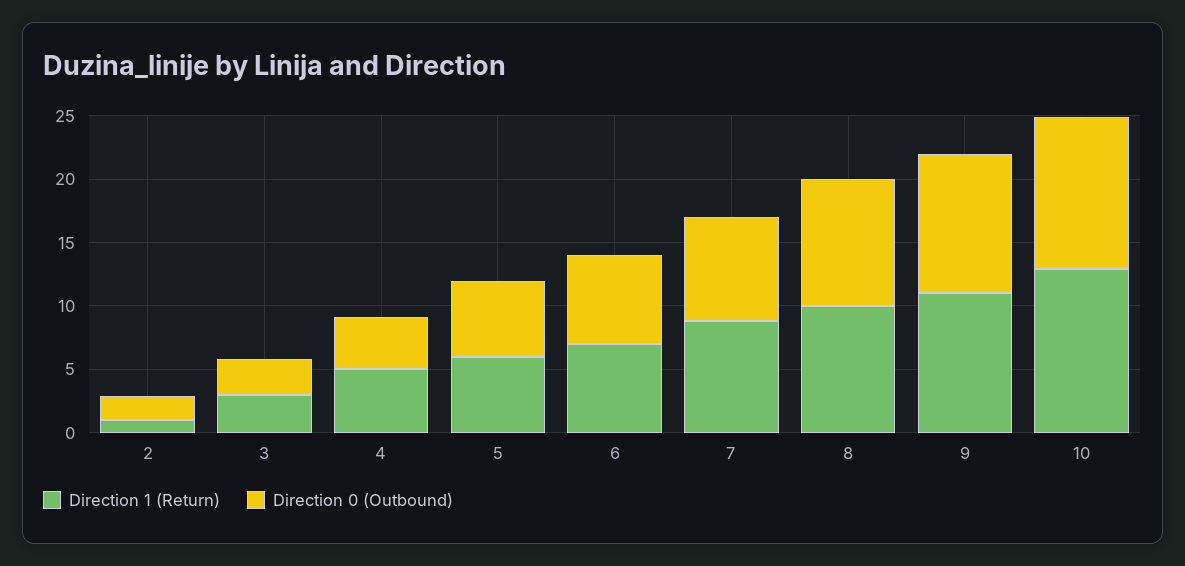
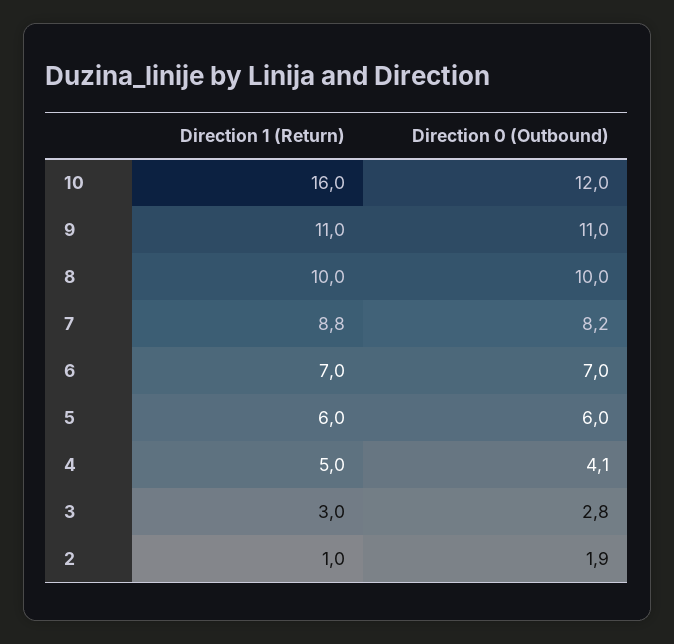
  {
    "Direction 1 (Return)": {
      "2": 1,
      "3": 3,
      "4": 5,
      "5": 6,
      "6": 7,
      "7": 8.8,
      "8": 10,
      "9": 11,
-     "10": 13
+     "10": 16
    },
    "Direction 0 (Outbound)": {
      "2": 1.9,
      "3": 2.8,
      "4": 4.1,
      "5": 6,
      "6": 7,
      "7": 8.2,
      "8": 10,
      "9": 11,
      "10": 12
    }
  }

